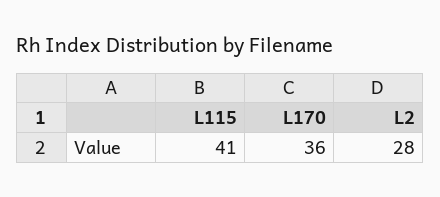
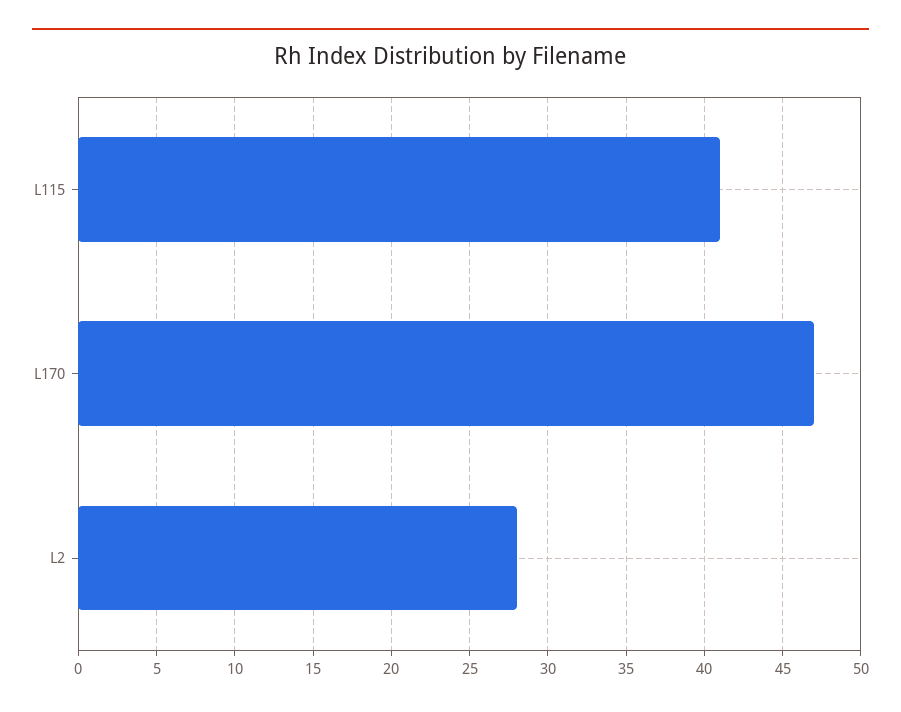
  {
    "L115": 41,
-   "L170": 36,
+   "L170": 47,
    "L2": 28
  }

